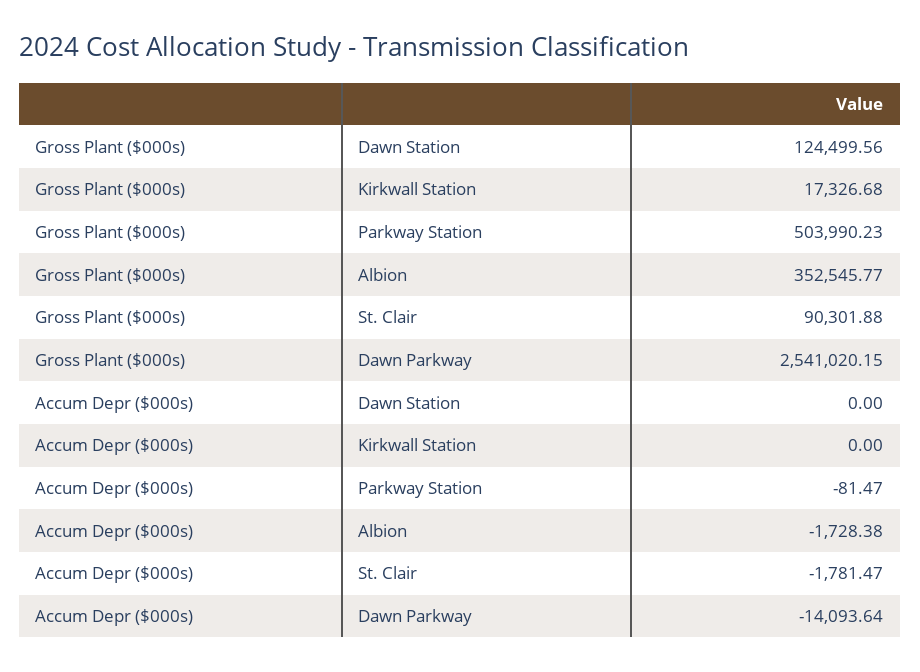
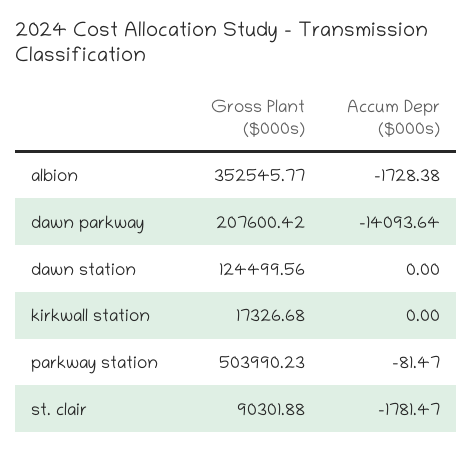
  {
    "Gross Plant ($000s)": {
      "Dawn Station": 124499.56,
      "Kirkwall Station": 17326.68,
      "Parkway Station": 503990.23,
      "Albion": 352545.77,
      "St. Clair": 90301.88,
-     "Dawn Parkway": 2541020.15
+     "Dawn Parkway": 207600.42
    },
    "Accum Depr ($000s)": {
      "Dawn Station": 0,
      "Kirkwall Station": 0,
      "Parkway Station": -81.47,
      "Albion": -1728.38,
      "St. Clair": -1781.47,
      "Dawn Parkway": -14093.64
    }
  }

